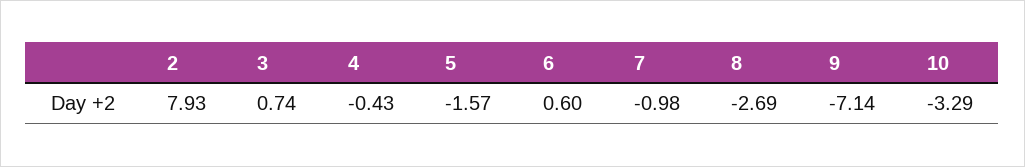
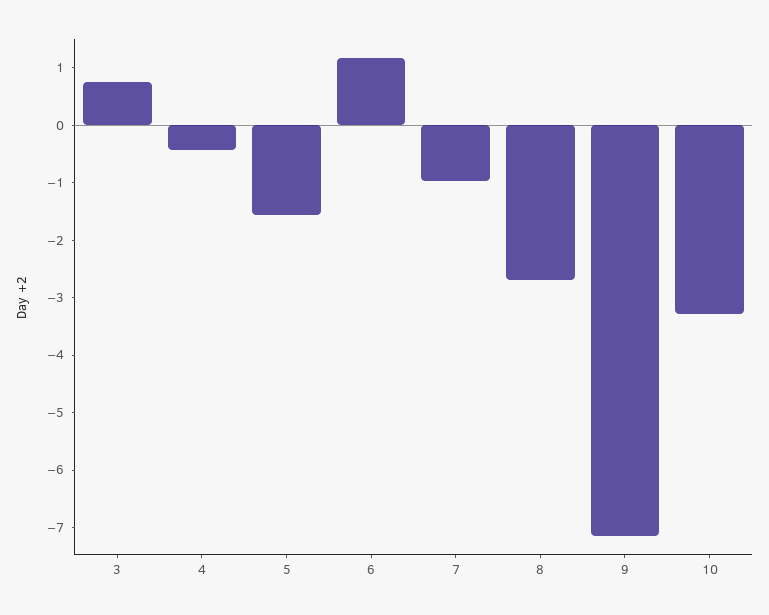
  {
-   "2": 7.93,
    "3": 0.74,
    "4": -0.43,
    "5": -1.57,
-   "6": 0.6,
+   "6": 1.2,
    "7": -0.98,
    "8": -2.69,
    "9": -7.14,
    "10": -3.29
  }

